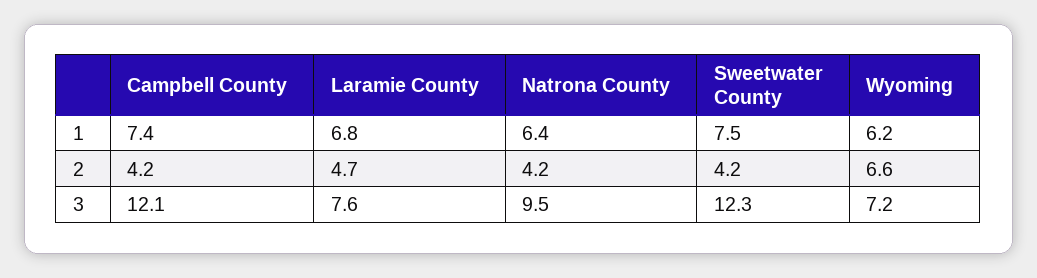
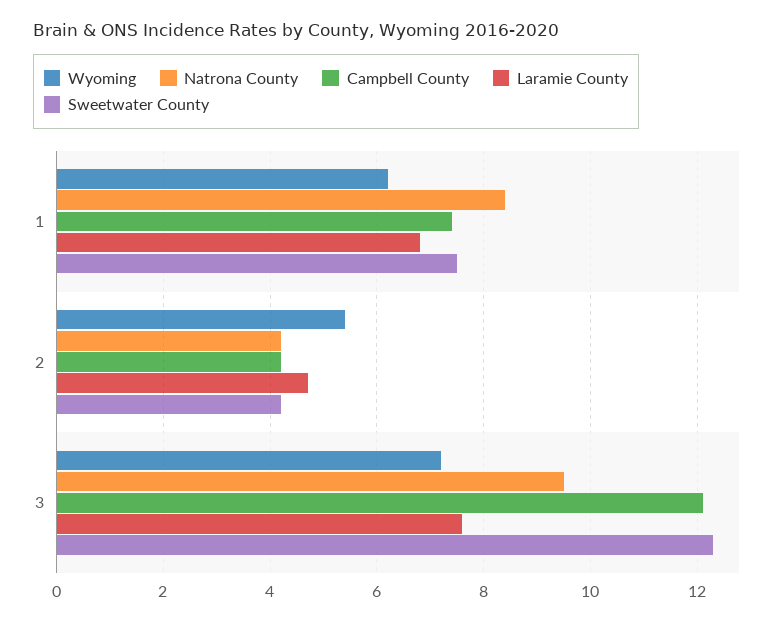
  {
    "Campbell County": {
      "1": 7.4,
      "2": 4.2,
      "3": 12.1
    },
    "Laramie County": {
      "1": 6.8,
      "2": 4.7,
      "3": 7.6
    },
    "Natrona County": {
-     "1": 6.4,
+     "1": 8.5,
      "2": 4.2,
      "3": 9.5
    },
    "Sweetwater County": {
      "1": 7.5,
      "2": 4.2,
      "3": 12.3
    },
    "Wyoming": {
      "1": 6.2,
-     "2": 6.6,
+     "2": 5.5,
      "3": 7.2
    }
  }

